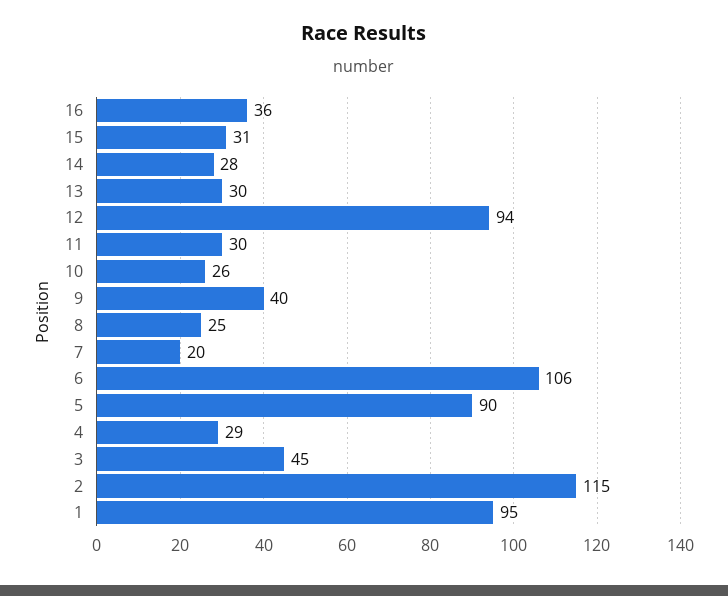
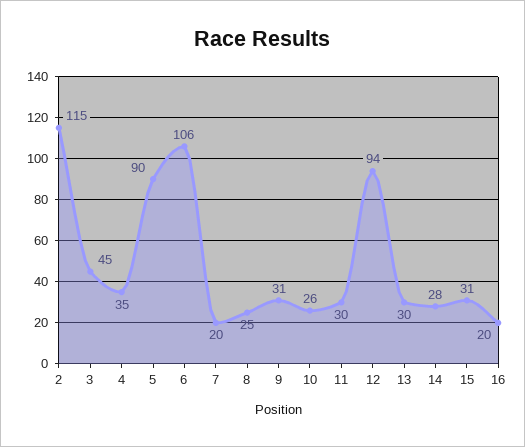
  {
-   "16": 36,
+   "16": 20,
    "15": 31,
    "14": 28,
    "13": 30,
    "12": 94,
    "11": 30,
    "10": 26,
-   "9": 40,
+   "9": 31,
    "8": 25,
    "7": 20,
    "6": 106,
    "5": 90,
-   "4": 29,
+   "4": 35,
    "3": 45,
-   "2": 115,
+   "2": 115
-   "1": 95
  }

